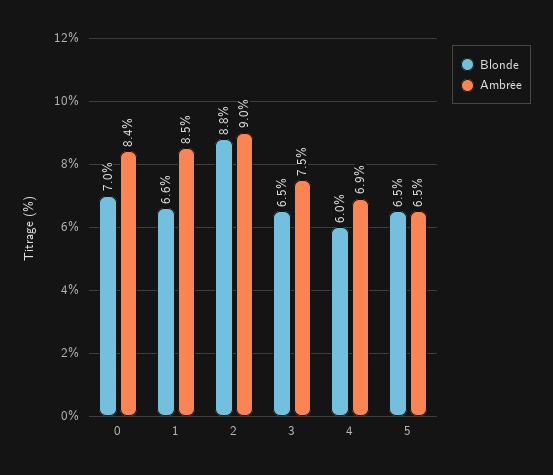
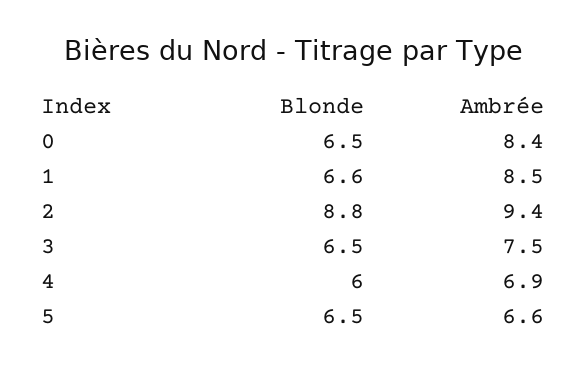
  {
    "Blonde": {
-     "0": 7,
+     "0": 6.5,
      "1": 6.6,
      "2": 8.8,
      "3": 6.5,
      "4": 6,
      "5": 6.5
    },
    "Ambrée": {
      "0": 8.4,
      "1": 8.5,
-     "2": 9,
+     "2": 9.4,
      "3": 7.5,
      "4": 6.9,
-     "5": 6.5
+     "5": 6.6
    }
  }

